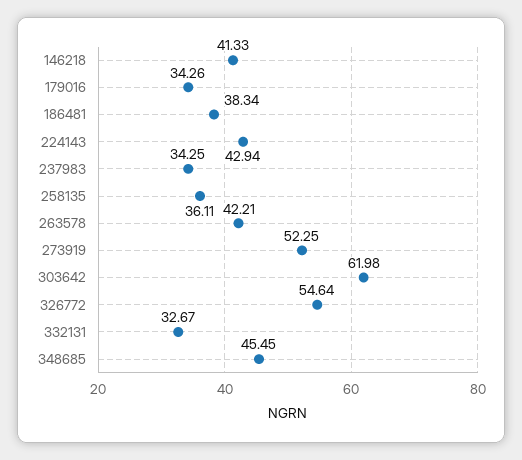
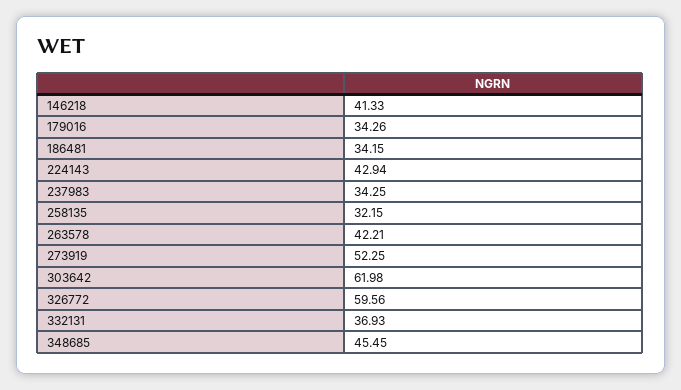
  {
    "146218": 41.33,
    "179016": 34.26,
-   "186481": 38.34,
+   "186481": 34.15,
    "224143": 42.94,
    "237983": 34.25,
-   "258135": 36.11,
+   "258135": 32.15,
    "263578": 42.21,
    "273919": 52.25,
    "303642": 61.98,
-   "326772": 54.64,
+   "326772": 59.56,
-   "332131": 32.67,
+   "332131": 36.93,
    "348685": 45.45
  }

